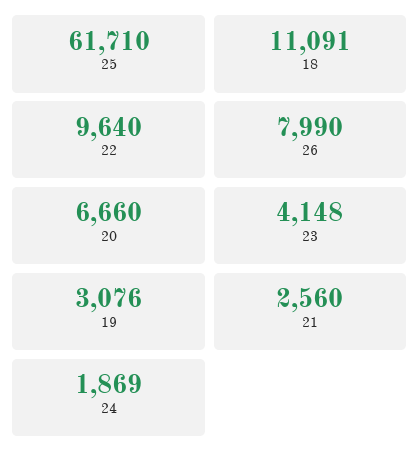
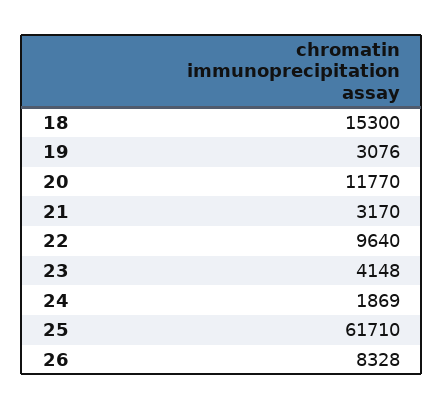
  {
    "25": 61710,
-   "18": 11091,
+   "18": 15300,
    "22": 9640,
-   "26": 7990,
+   "26": 8328,
-   "20": 6660,
+   "20": 11770,
    "23": 4148,
    "19": 3076,
-   "21": 2560,
+   "21": 3170,
    "24": 1869
  }

